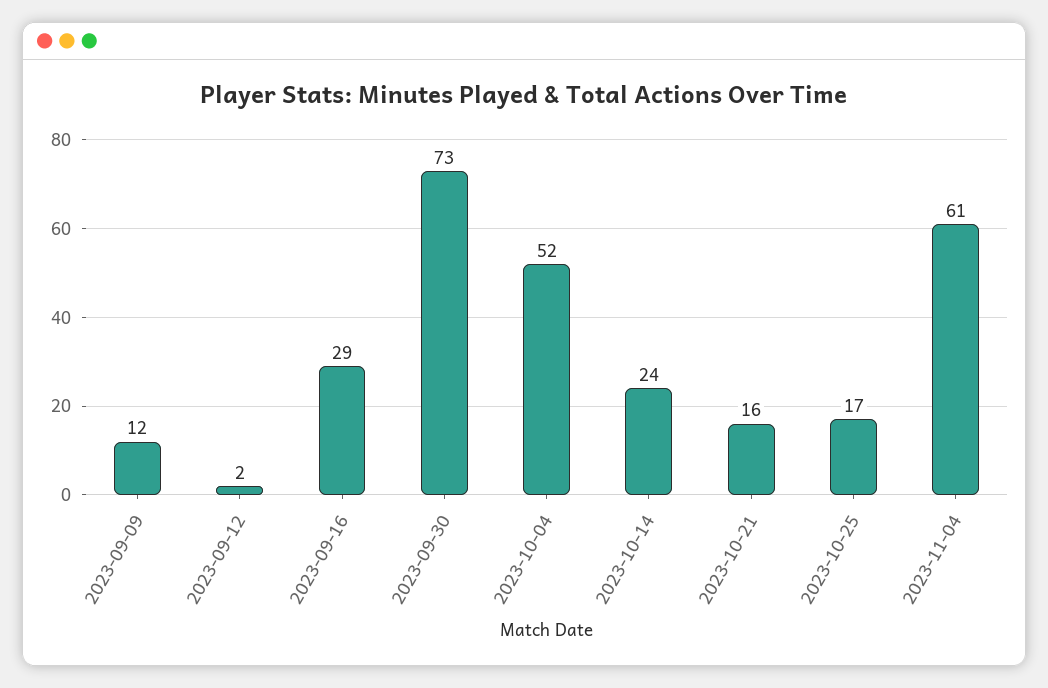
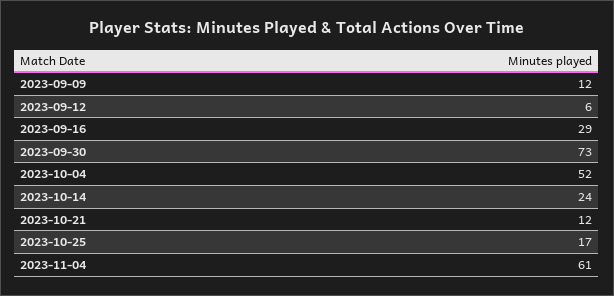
  {
    "2023-09-09": 12,
-   "2023-09-12": 2,
+   "2023-09-12": 6,
    "2023-09-16": 29,
    "2023-09-30": 73,
    "2023-10-04": 52,
    "2023-10-14": 24,
-   "2023-10-21": 16,
+   "2023-10-21": 12,
    "2023-10-25": 17,
    "2023-11-04": 61
  }

